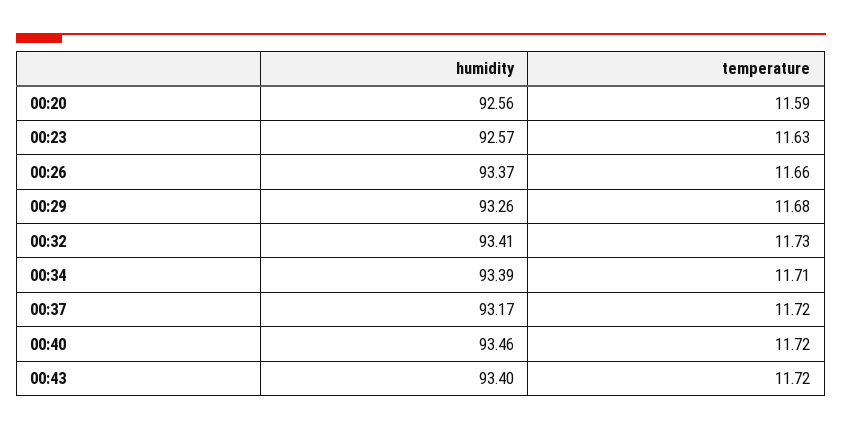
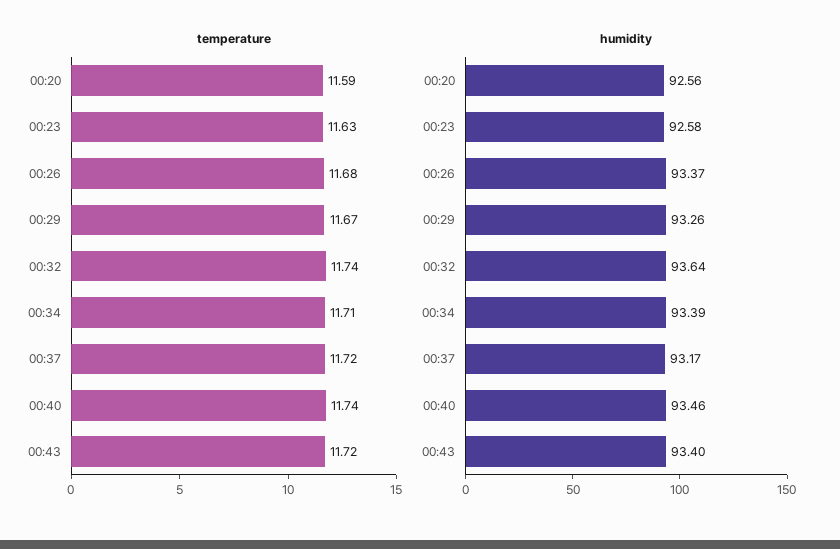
  {
    "humidity": {
      "00:20": 92.56,
-     "00:23": 92.57,
+     "00:23": 92.58,
      "00:26": 93.37,
      "00:29": 93.26,
-     "00:32": 93.41,
+     "00:32": 93.64,
      "00:34": 93.39,
      "00:37": 93.17,
      "00:40": 93.46,
      "00:43": 93.4
    },
    "temperature": {
      "00:20": 11.59,
      "00:23": 11.63,
-     "00:26": 11.66,
+     "00:26": 11.68,
-     "00:29": 11.68,
+     "00:29": 11.67,
-     "00:32": 11.73,
+     "00:32": 11.74,
      "00:34": 11.71,
      "00:37": 11.72,
-     "00:40": 11.72,
+     "00:40": 11.74,
      "00:43": 11.72
    }
  }

